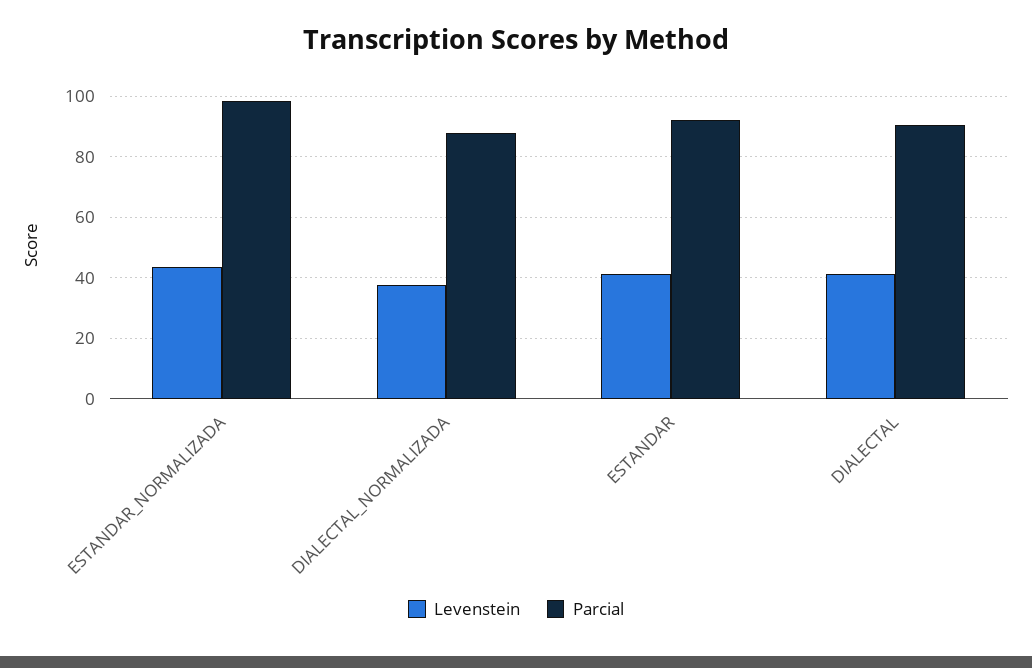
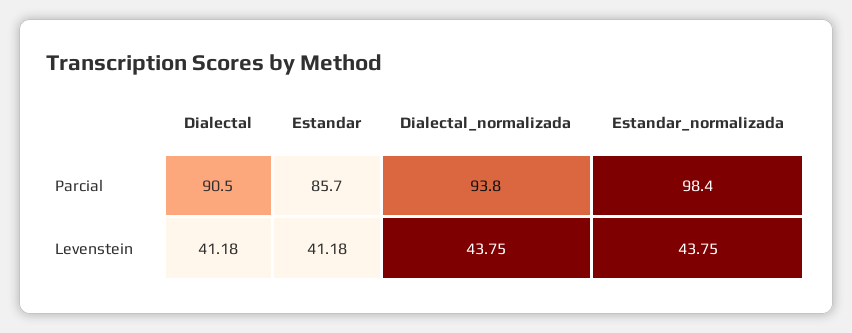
  {
    "Levenstein": {
      "ESTANDAR_NORMALIZADA": 43.75,
-     "DIALECTAL_NORMALIZADA": 38,
+     "DIALECTAL_NORMALIZADA": 43.75,
      "ESTANDAR": 41.18,
      "DIALECTAL": 41.18
    },
    "Parcial": {
      "ESTANDAR_NORMALIZADA": 98.4,
-     "DIALECTAL_NORMALIZADA": 88,
+     "DIALECTAL_NORMALIZADA": 93.8,
-     "ESTANDAR": 92,
+     "ESTANDAR": 85.7,
      "DIALECTAL": 90.5
    }
  }

